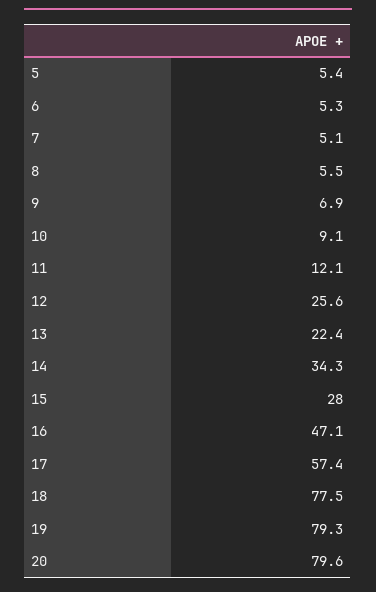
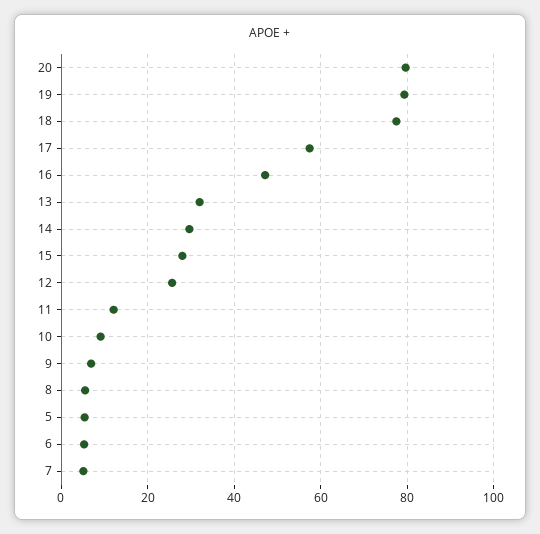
  {
    "5": 5.4,
    "6": 5.3,
    "7": 5.1,
    "8": 5.5,
    "9": 6.9,
    "10": 9.1,
    "11": 12.1,
    "12": 25.6,
-   "13": 22.4,
+   "13": 32,
-   "14": 34.3,
+   "14": 30,
    "15": 28,
    "16": 47.1,
    "17": 57.4,
    "18": 77.5,
    "19": 79.3,
    "20": 79.6
  }

